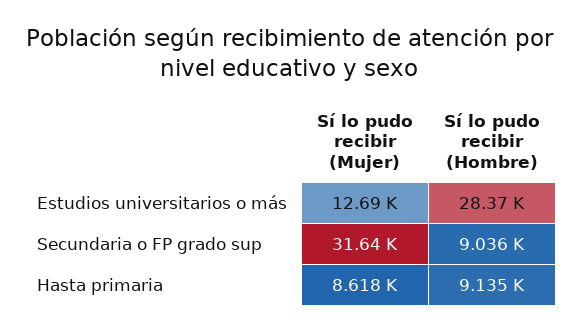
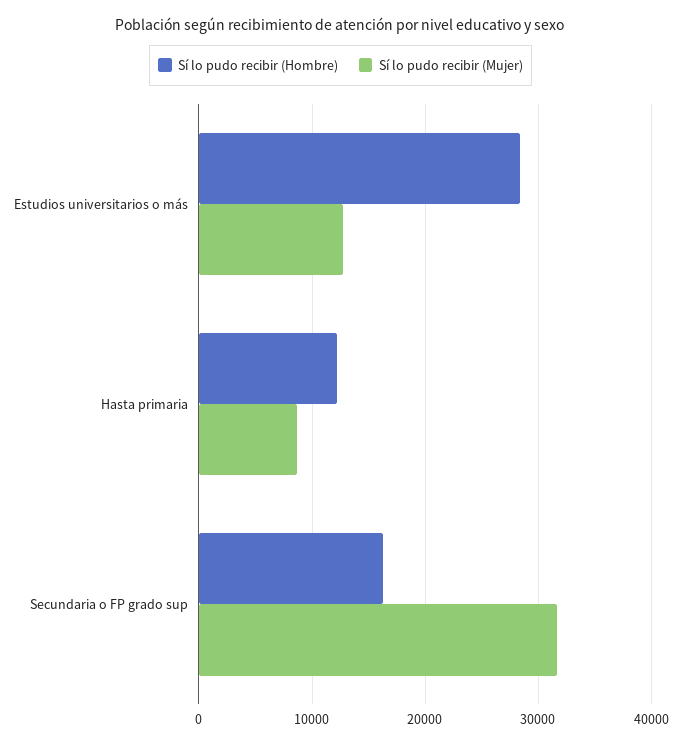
  {
    "Sí lo pudo recibir (Mujer)": {
      "Estudios universitarios o más": 12690,
      "Secundaria o FP grado sup": 31640,
      "Hasta primaria": 8618
    },
    "Sí lo pudo recibir (Hombre)": {
      "Estudios universitarios o más": 28370,
-     "Secundaria o FP grado sup": 9036,
+     "Secundaria o FP grado sup": 16000,
-     "Hasta primaria": 9135
+     "Hasta primaria": 12000
    }
  }

